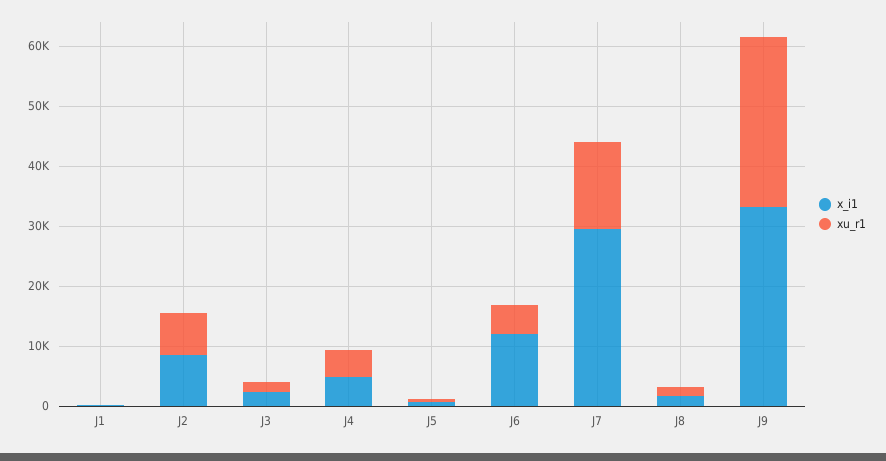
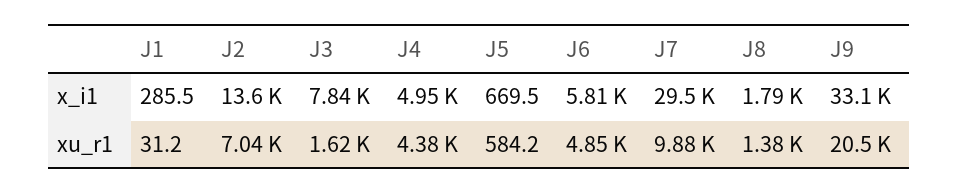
  {
    "x_i1": {
      "J1": 285.5,
-     "J2": 8000,
+     "J2": 13600,
-     "J3": 2000,
+     "J3": 7840,
      "J4": 4950,
      "J5": 669.5,
-     "J6": 12000,
+     "J6": 5810,
      "J7": 29500,
      "J8": 1790,
      "J9": 33100
    },
    "xu_r1": {
      "J1": 31.2,
      "J2": 7040,
      "J3": 1620,
      "J4": 4380,
      "J5": 584.2,
      "J6": 4850,
-     "J7": 14000,
+     "J7": 9880,
      "J8": 1380,
-     "J9": 28000
+     "J9": 20500
    }
  }

